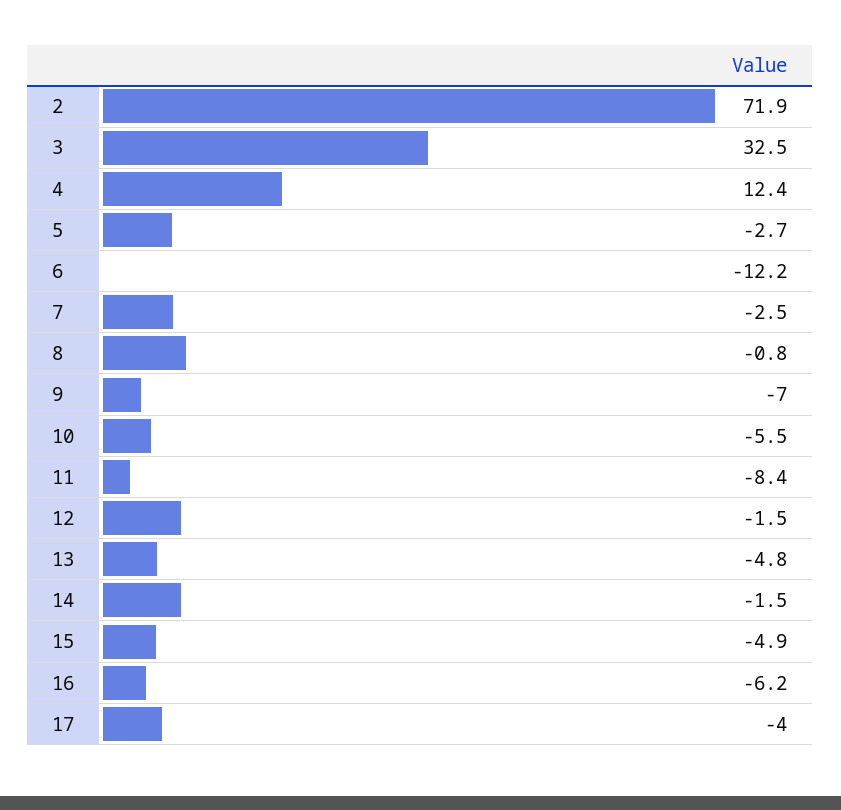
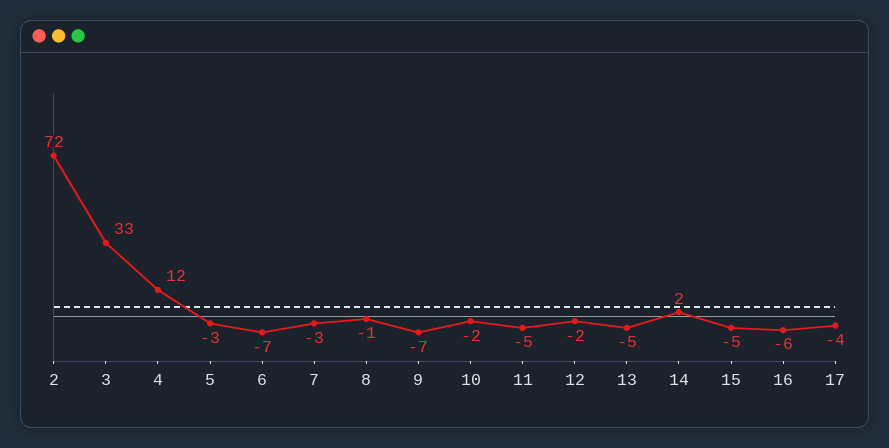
  {
    "2": 71.9,
    "3": 32.5,
    "4": 12.4,
    "5": -2.7,
-   "6": -12.2,
+   "6": -7,
    "7": -2.5,
    "8": -0.8,
    "9": -7,
-   "10": -5.5,
+   "10": -2,
-   "11": -8.4,
+   "11": -5,
    "12": -1.5,
    "13": -4.8,
-   "14": -1.5,
+   "14": 2,
    "15": -4.9,
    "16": -6.2,
    "17": -4
  }

